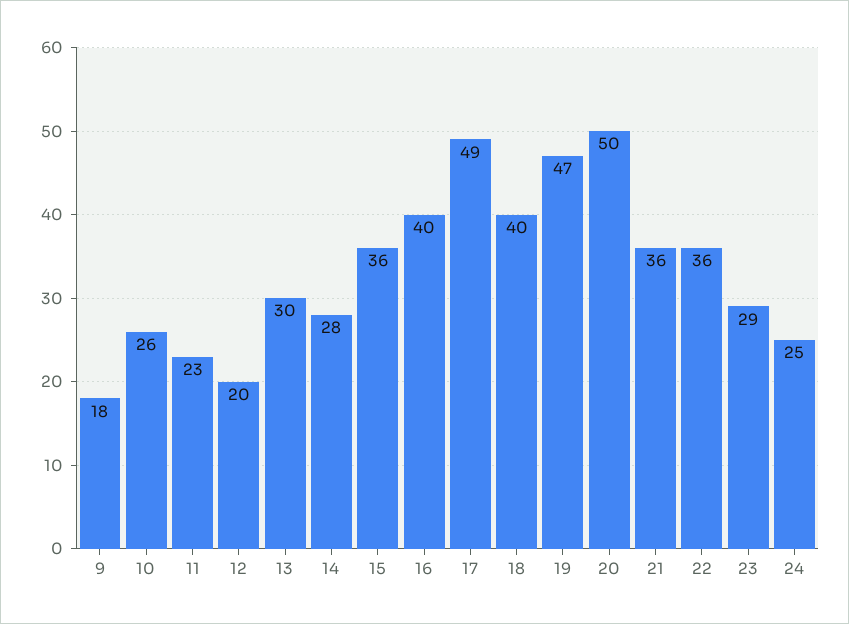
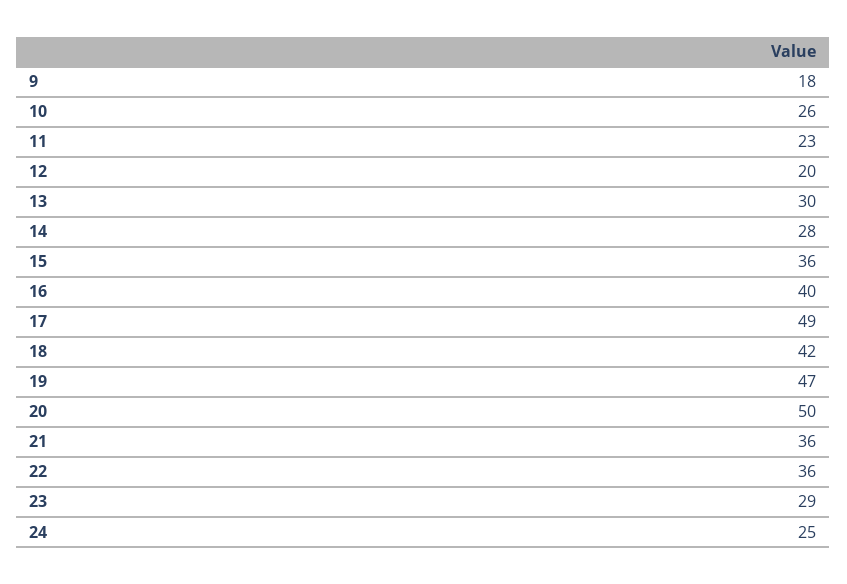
  {
    "9": 18,
    "10": 26,
    "11": 23,
    "12": 20,
    "13": 30,
    "14": 28,
    "15": 36,
    "16": 40,
    "17": 49,
-   "18": 40,
+   "18": 42,
    "19": 47,
    "20": 50,
    "21": 36,
    "22": 36,
    "23": 29,
    "24": 25
  }

